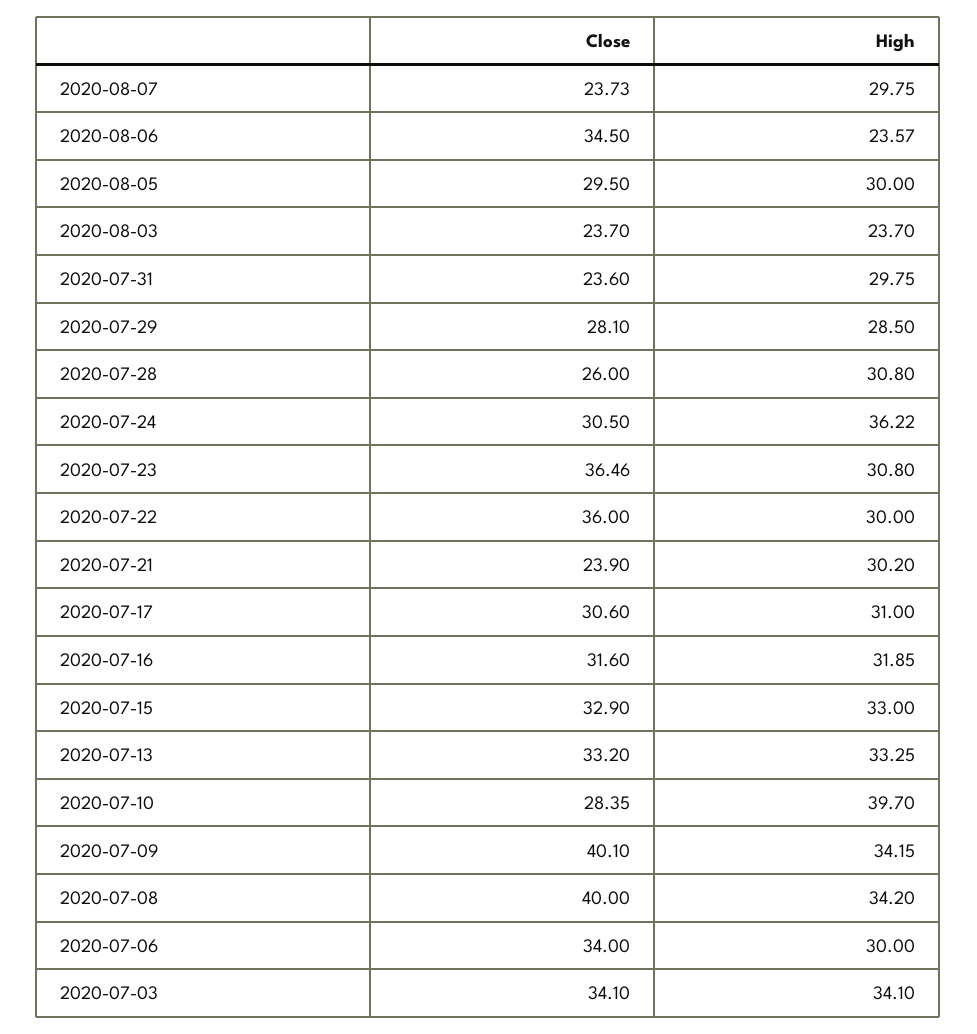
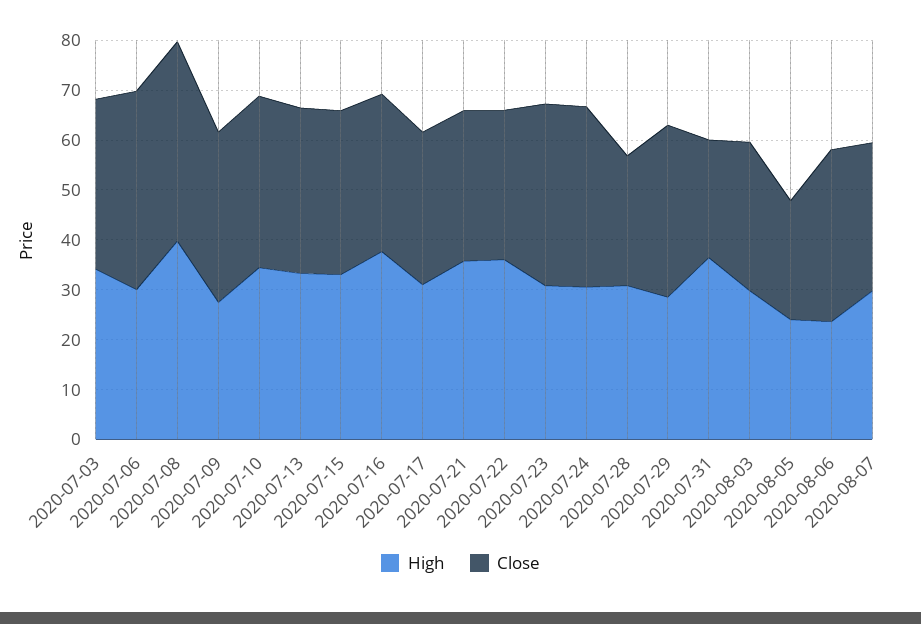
  {
    "Close": {
-     "2020-08-07": 23.73,
+     "2020-08-07": 30,
      "2020-08-06": 34.5,
-     "2020-08-05": 29.5,
+     "2020-08-05": 24,
-     "2020-08-03": 23.7,
+     "2020-08-03": 30,
      "2020-07-31": 23.6,
-     "2020-07-29": 28.1,
+     "2020-07-29": 34,
      "2020-07-28": 26,
-     "2020-07-24": 30.5,
+     "2020-07-24": 36,
      "2020-07-23": 36.46,
-     "2020-07-22": 36,
+     "2020-07-22": 30,
-     "2020-07-21": 23.9,
+     "2020-07-21": 30,
      "2020-07-17": 30.6,
      "2020-07-16": 31.6,
      "2020-07-15": 32.9,
      "2020-07-13": 33.2,
-     "2020-07-10": 28.35,
+     "2020-07-10": 34,
-     "2020-07-09": 40.1,
+     "2020-07-09": 34,
      "2020-07-08": 40,
-     "2020-07-06": 34,
+     "2020-07-06": 40,
      "2020-07-03": 34.1
    },
    "High": {
      "2020-08-07": 29.75,
      "2020-08-06": 23.57,
-     "2020-08-05": 30,
+     "2020-08-05": 24,
-     "2020-08-03": 23.7,
+     "2020-08-03": 30,
-     "2020-07-31": 29.75,
+     "2020-07-31": 36,
      "2020-07-29": 28.5,
      "2020-07-28": 30.8,
-     "2020-07-24": 36.22,
+     "2020-07-24": 30,
      "2020-07-23": 30.8,
-     "2020-07-22": 30,
+     "2020-07-22": 36,
-     "2020-07-21": 30.2,
+     "2020-07-21": 36,
      "2020-07-17": 31,
-     "2020-07-16": 31.85,
+     "2020-07-16": 38,
      "2020-07-15": 33,
      "2020-07-13": 33.25,
-     "2020-07-10": 39.7,
+     "2020-07-10": 34,
-     "2020-07-09": 34.15,
+     "2020-07-09": 28,
-     "2020-07-08": 34.2,
+     "2020-07-08": 40,
      "2020-07-06": 30,
      "2020-07-03": 34.1
    }
  }

